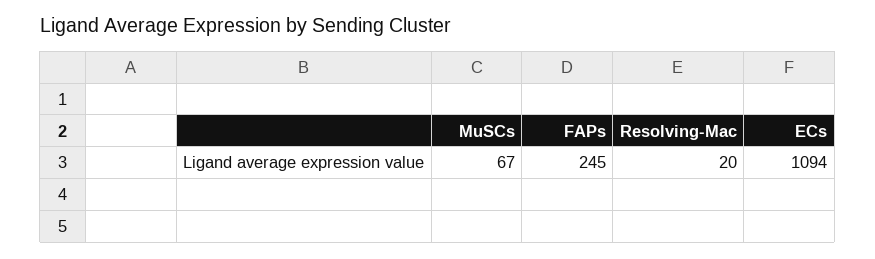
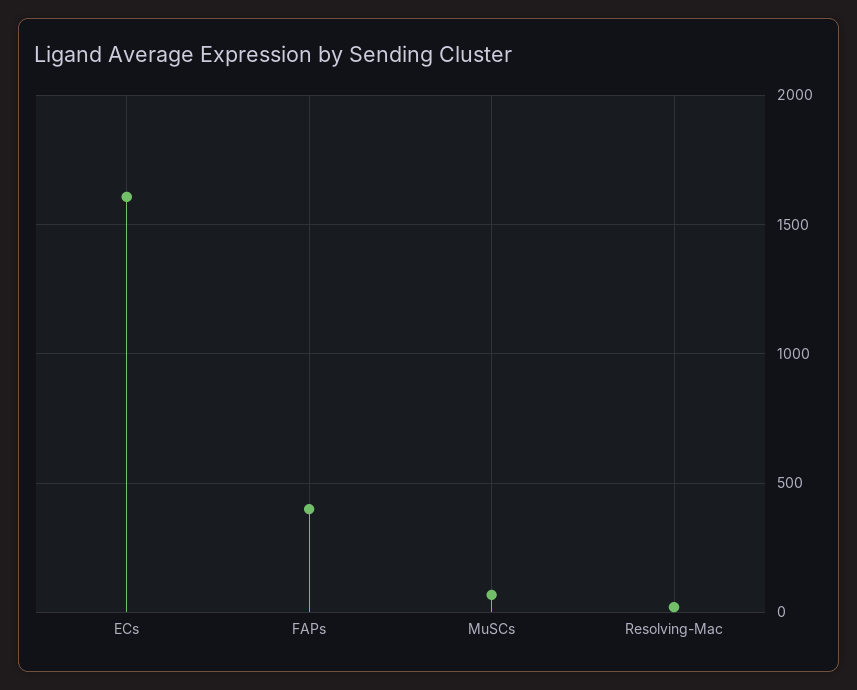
  {
    "MuSCs": 67,
-   "FAPs": 245,
+   "FAPs": 400,
    "Resolving-Mac": 20,
-   "ECs": 1094
+   "ECs": 1600
  }

